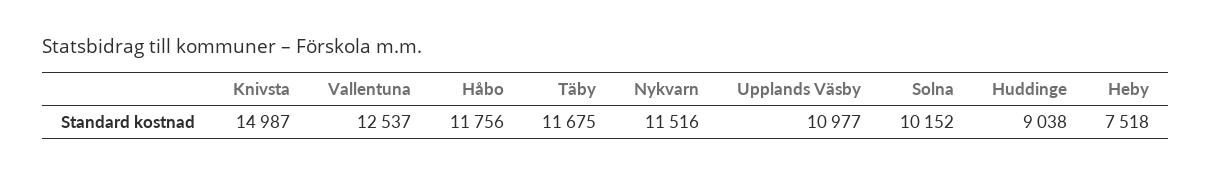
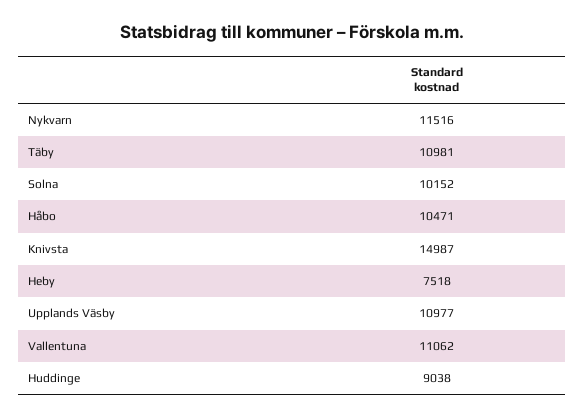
  {
    "Knivsta": 14987,
-   "Vallentuna": 12537,
+   "Vallentuna": 11062,
-   "Håbo": 11756,
+   "Håbo": 10471,
-   "Täby": 11675,
+   "Täby": 10981,
    "Nykvarn": 11516,
    "Upplands Väsby": 10977,
    "Solna": 10152,
    "Huddinge": 9038,
    "Heby": 7518
  }

